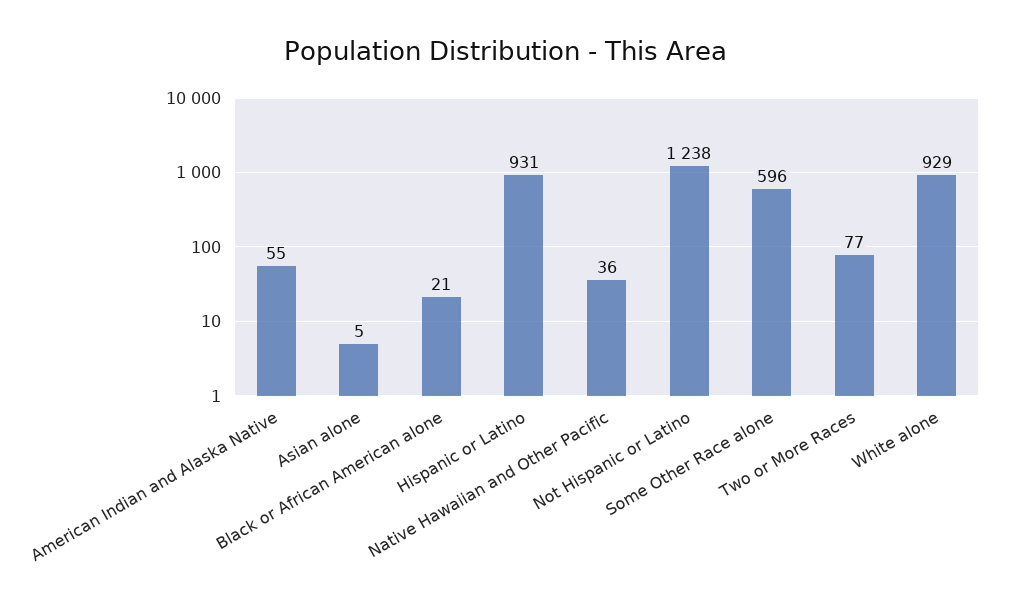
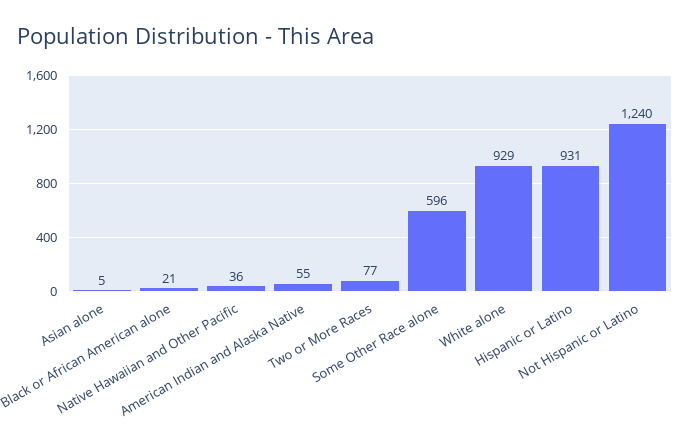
  {
    "American Indian and Alaska Native": 55,
    "Asian alone": 5,
    "Black or African American alone": 21,
    "Hispanic or Latino": 931,
    "Native Hawaiian and Other Pacific": 36,
-   "Not Hispanic or Latino": 1238,
+   "Not Hispanic or Latino": 1240,
    "Some Other Race alone": 596,
    "Two or More Races": 77,
    "White alone": 929
  }

